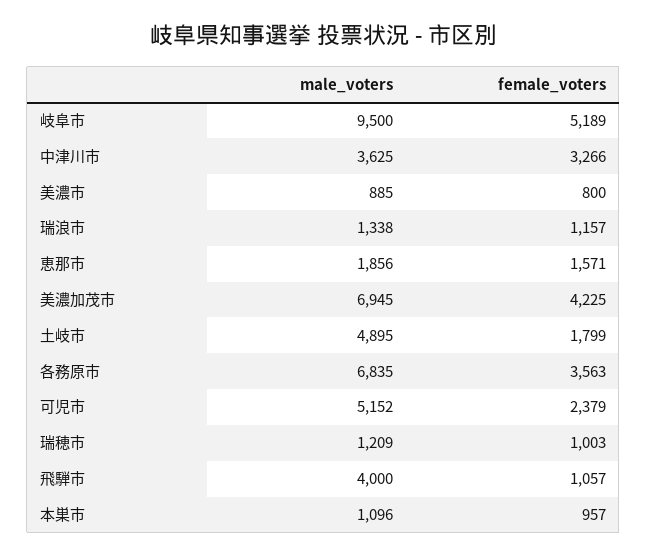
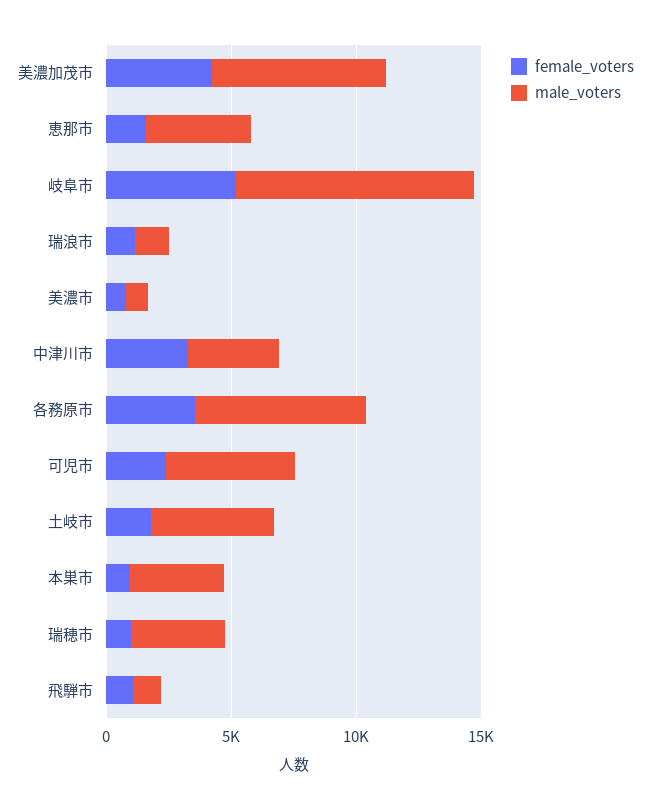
  {
    "male_voters": {
      "岐阜市": 9500,
      "中津川市": 3625,
      "美濃市": 885,
      "瑞浪市": 1338,
-     "恵那市": 1856,
+     "恵那市": 4000,
      "美濃加茂市": 6945,
      "土岐市": 4895,
      "各務原市": 6835,
      "可児市": 5152,
-     "瑞穂市": 1209,
+     "瑞穂市": 4000,
-     "飛騨市": 4000,
+     "飛騨市": 1000,
-     "本巣市": 1096
+     "本巣市": 4000
    },
    "female_voters": {
      "岐阜市": 5189,
      "中津川市": 3266,
      "美濃市": 800,
      "瑞浪市": 1157,
      "恵那市": 1571,
      "美濃加茂市": 4225,
      "土岐市": 1799,
      "各務原市": 3563,
      "可児市": 2379,
      "瑞穂市": 1003,
      "飛騨市": 1057,
      "本巣市": 957
    }
  }

